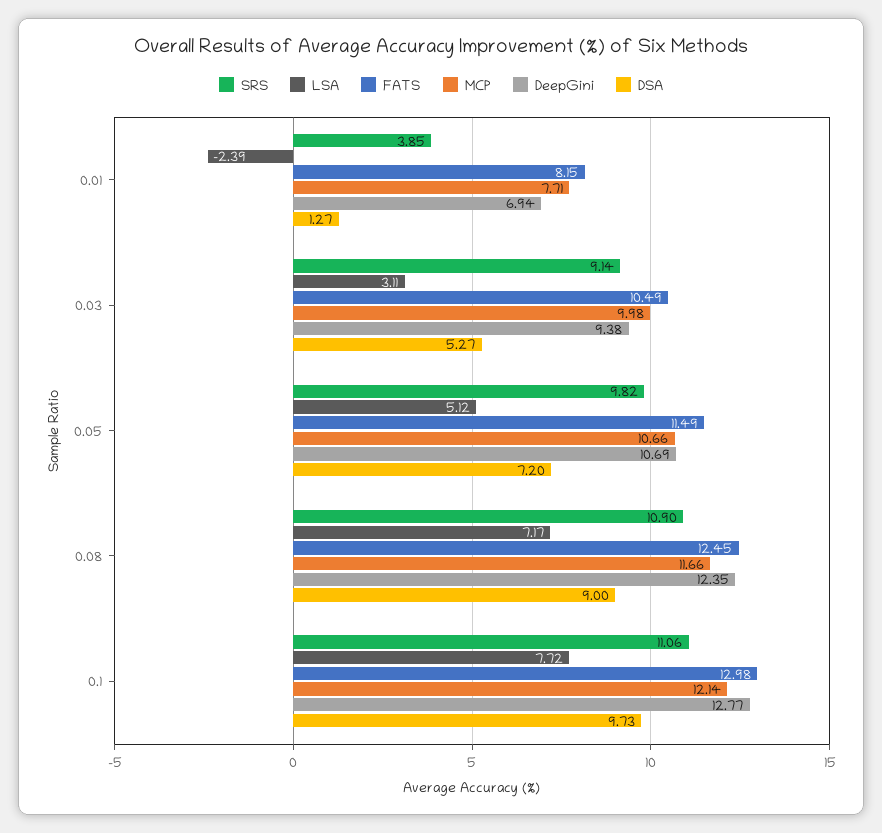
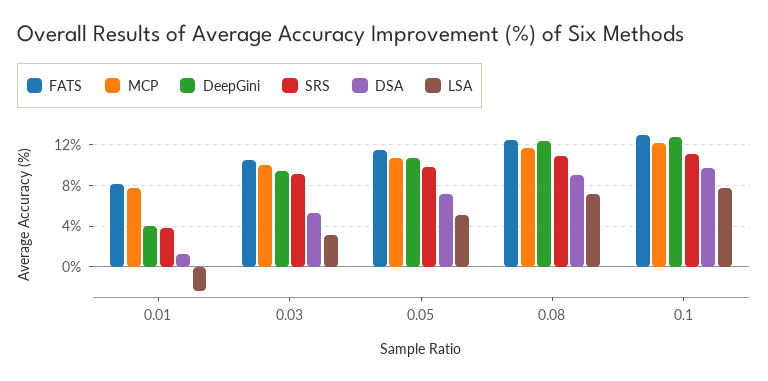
  {
    "SRS": {
      "0.01": 3.85,
      "0.03": 9.14,
      "0.05": 9.82,
      "0.08": 10.9,
      "0.1": 11.06
    },
    "LSA": {
      "0.01": -2.39,
      "0.03": 3.11,
      "0.05": 5.12,
      "0.08": 7.17,
      "0.1": 7.72
    },
    "FATS": {
      "0.01": 8.15,
      "0.03": 10.49,
      "0.05": 11.49,
      "0.08": 12.45,
      "0.1": 12.98
    },
    "MCP": {
      "0.01": 7.71,
      "0.03": 9.98,
      "0.05": 10.66,
      "0.08": 11.66,
      "0.1": 12.14
    },
    "DeepGini": {
-     "0.01": 6.94,
+     "0.01": 4,
      "0.03": 9.38,
      "0.05": 10.69,
      "0.08": 12.35,
      "0.1": 12.77
    },
    "DSA": {
      "0.01": 1.27,
      "0.03": 5.27,
      "0.05": 7.2,
      "0.08": 9,
      "0.1": 9.73
    }
  }

